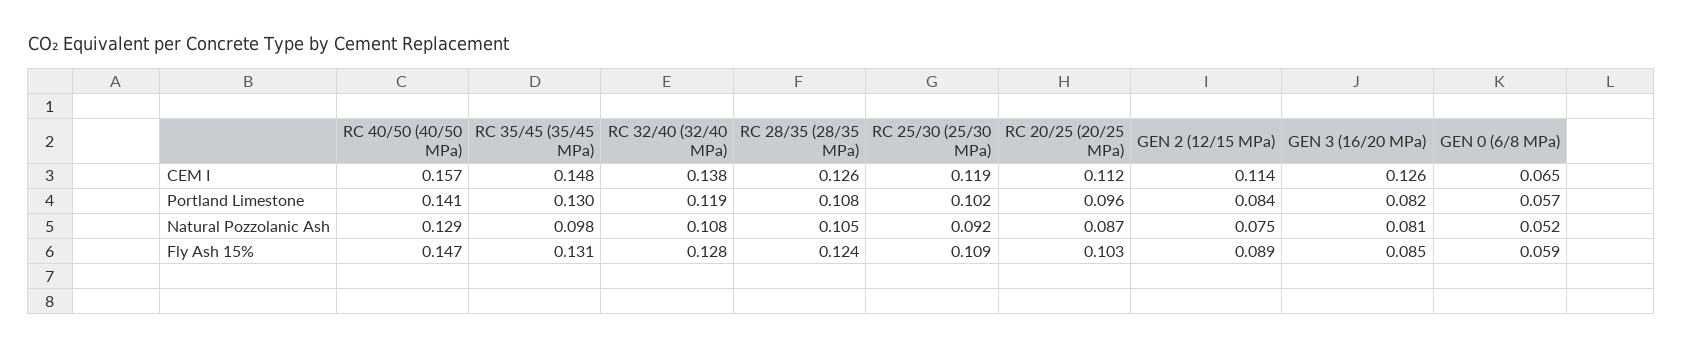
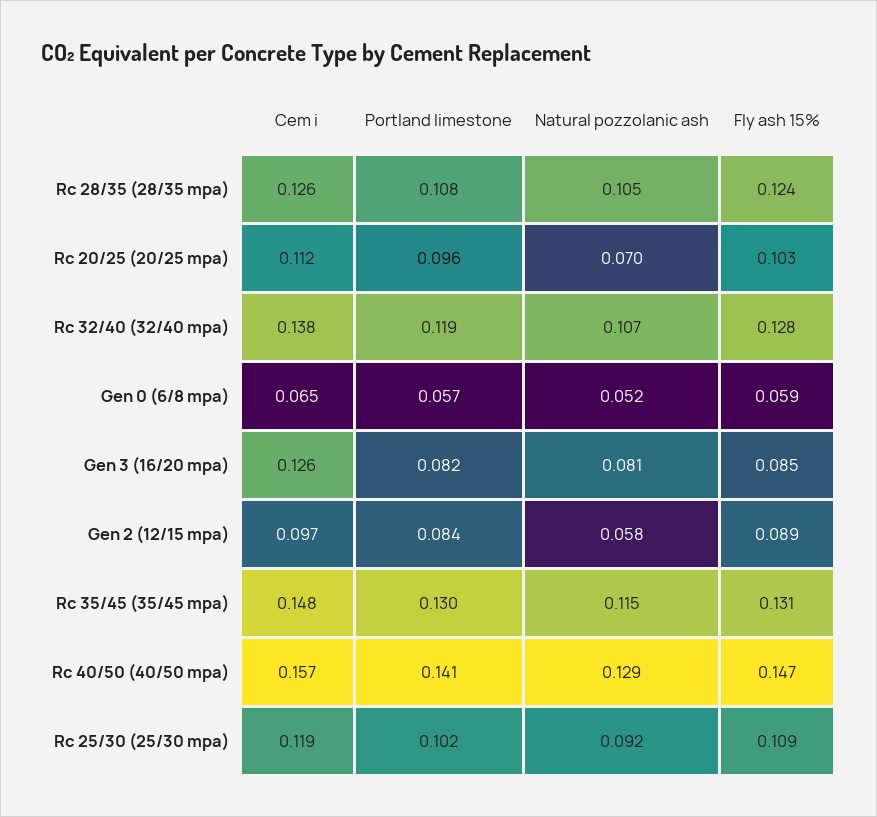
  {
    "RC 40/50 (40/50 MPa)": {
      "CEM I": 0.157,
      "Portland Limestone": 0.141,
      "Natural Pozzolanic Ash": 0.129,
      "Fly Ash 15%": 0.147
    },
    "RC 35/45 (35/45 MPa)": {
      "CEM I": 0.148,
      "Portland Limestone": 0.13,
-     "Natural Pozzolanic Ash": 0.098,
+     "Natural Pozzolanic Ash": 0.115,
      "Fly Ash 15%": 0.131
    },
    "RC 32/40 (32/40 MPa)": {
      "CEM I": 0.138,
      "Portland Limestone": 0.119,
-     "Natural Pozzolanic Ash": 0.108,
+     "Natural Pozzolanic Ash": 0.107,
      "Fly Ash 15%": 0.128
    },
    "RC 28/35 (28/35 MPa)": {
      "CEM I": 0.126,
      "Portland Limestone": 0.108,
      "Natural Pozzolanic Ash": 0.105,
      "Fly Ash 15%": 0.124
    },
    "RC 25/30 (25/30 MPa)": {
      "CEM I": 0.119,
      "Portland Limestone": 0.102,
      "Natural Pozzolanic Ash": 0.092,
      "Fly Ash 15%": 0.109
    },
    "RC 20/25 (20/25 MPa)": {
      "CEM I": 0.112,
      "Portland Limestone": 0.096,
-     "Natural Pozzolanic Ash": 0.087,
+     "Natural Pozzolanic Ash": 0.07,
      "Fly Ash 15%": 0.103
    },
    "GEN 2 (12/15 MPa)": {
-     "CEM I": 0.114,
+     "CEM I": 0.097,
      "Portland Limestone": 0.084,
-     "Natural Pozzolanic Ash": 0.075,
+     "Natural Pozzolanic Ash": 0.058,
      "Fly Ash 15%": 0.089
    },
    "GEN 3 (16/20 MPa)": {
      "CEM I": 0.126,
      "Portland Limestone": 0.082,
      "Natural Pozzolanic Ash": 0.081,
      "Fly Ash 15%": 0.085
    },
    "GEN 0 (6/8 MPa)": {
      "CEM I": 0.065,
      "Portland Limestone": 0.057,
      "Natural Pozzolanic Ash": 0.052,
      "Fly Ash 15%": 0.059
    }
  }

